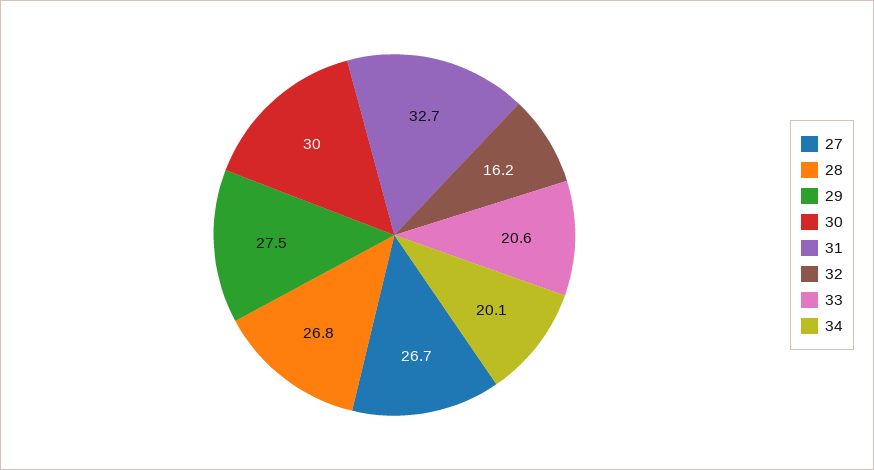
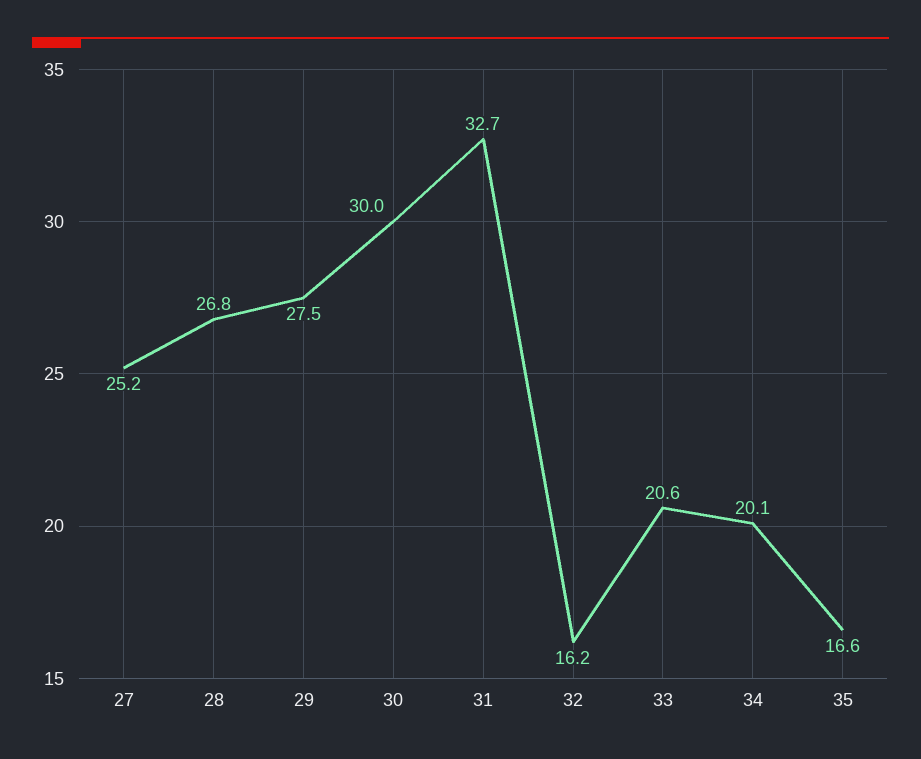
  {
-   "27": 26.7,
+   "27": 25.2,
    "28": 26.8,
    "29": 27.5,
    "30": 30,
    "31": 32.7,
    "32": 16.2,
    "33": 20.6,
-   "34": 20.1
+   "34": 20.1,
+   "35": 16.6
  }

